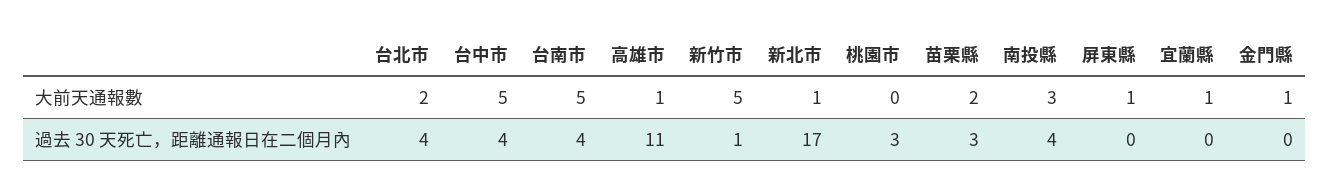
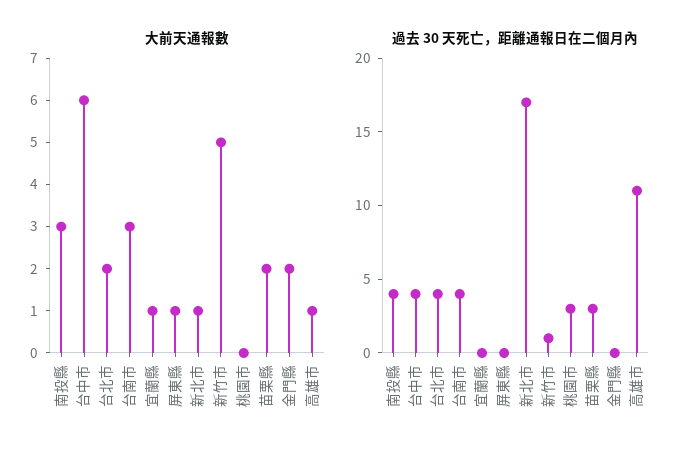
  {
    "大前天通報數": {
      "台北市": 2,
-     "台中市": 5,
+     "台中市": 6,
-     "台南市": 5,
+     "台南市": 3,
      "高雄市": 1,
      "新竹市": 5,
      "新北市": 1,
      "桃園市": 0,
      "苗栗縣": 2,
      "南投縣": 3,
      "屏東縣": 1,
      "宜蘭縣": 1,
-     "金門縣": 1
+     "金門縣": 2
    },
    "過去 30 天死亡，距離通報日在二個月內": {
      "台北市": 4,
      "台中市": 4,
      "台南市": 4,
      "高雄市": 11,
      "新竹市": 1,
      "新北市": 17,
      "桃園市": 3,
      "苗栗縣": 3,
      "南投縣": 4,
      "屏東縣": 0,
      "宜蘭縣": 0,
      "金門縣": 0
    }
  }

